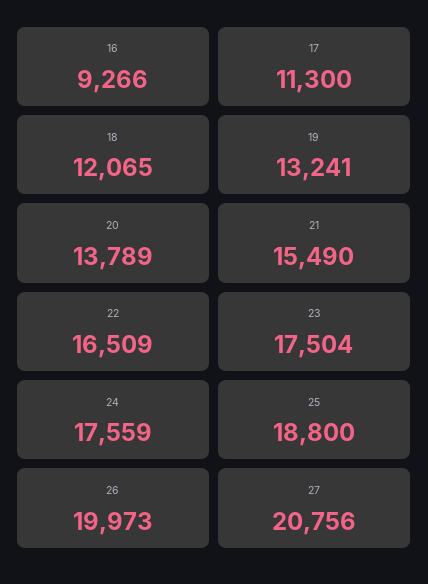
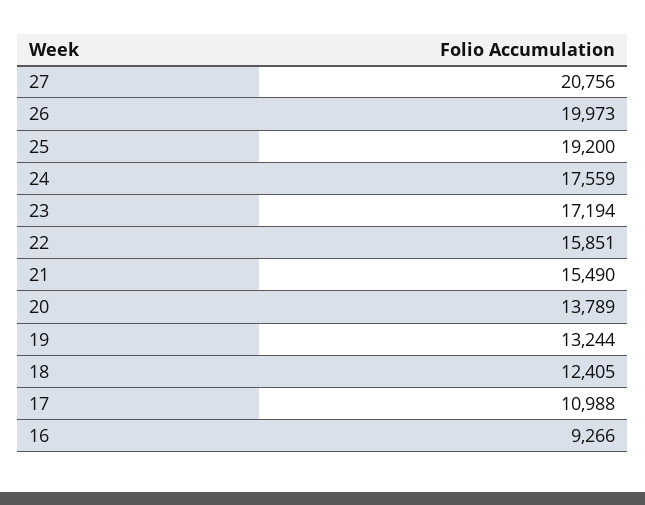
  {
    "16": 9266,
-   "17": 11300,
+   "17": 10988,
-   "18": 12065,
+   "18": 12405,
-   "19": 13241,
+   "19": 13244,
    "20": 13789,
    "21": 15490,
-   "22": 16509,
+   "22": 15851,
-   "23": 17504,
+   "23": 17194,
    "24": 17559,
-   "25": 18800,
+   "25": 19200,
    "26": 19973,
    "27": 20756
  }

